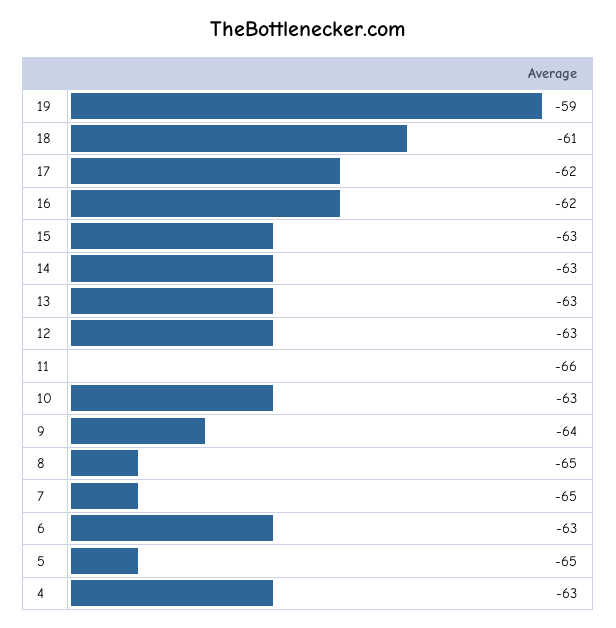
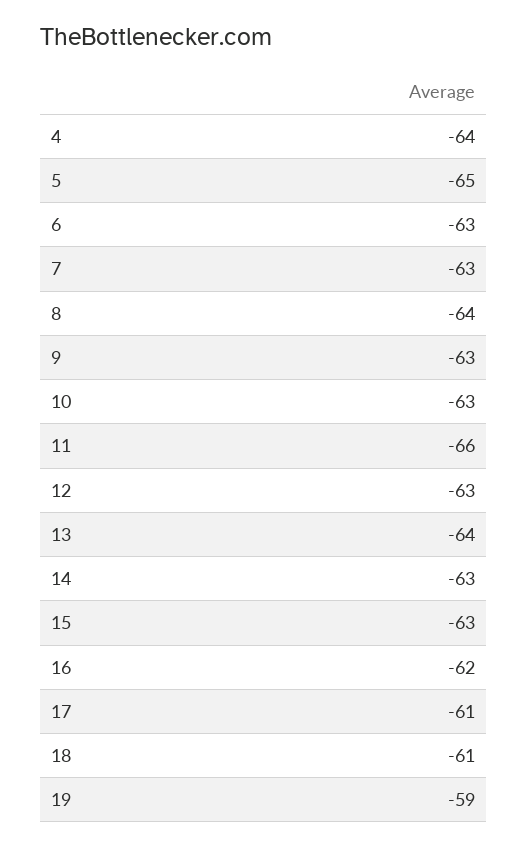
  {
    "19": -59,
    "18": -61,
-   "17": -62,
+   "17": -61,
    "16": -62,
    "15": -63,
    "14": -63,
-   "13": -63,
+   "13": -64,
    "12": -63,
    "11": -66,
    "10": -63,
-   "9": -64,
+   "9": -63,
-   "8": -65,
+   "8": -64,
-   "7": -65,
+   "7": -63,
    "6": -63,
    "5": -65,
-   "4": -63
+   "4": -64
  }

